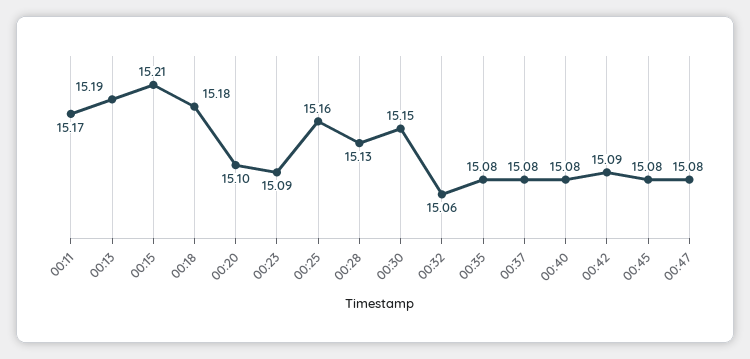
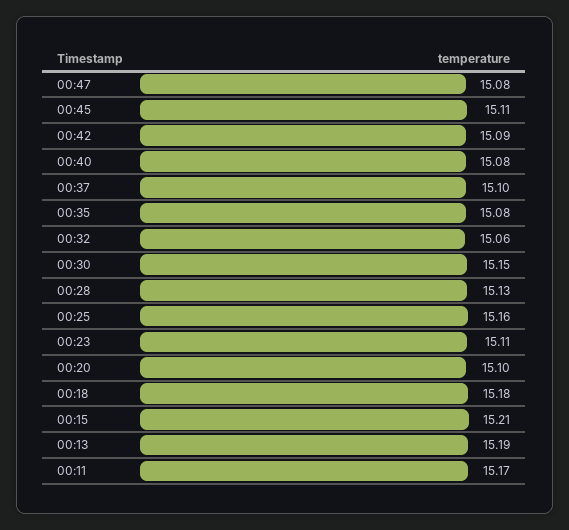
  {
    "00:11": 15.17,
    "00:13": 15.19,
    "00:15": 15.21,
    "00:18": 15.18,
    "00:20": 15.1,
-   "00:23": 15.09,
+   "00:23": 15.11,
    "00:25": 15.16,
    "00:28": 15.13,
    "00:30": 15.15,
    "00:32": 15.06,
    "00:35": 15.08,
-   "00:37": 15.08,
+   "00:37": 15.1,
    "00:40": 15.08,
    "00:42": 15.09,
-   "00:45": 15.08,
+   "00:45": 15.11,
    "00:47": 15.08
  }

